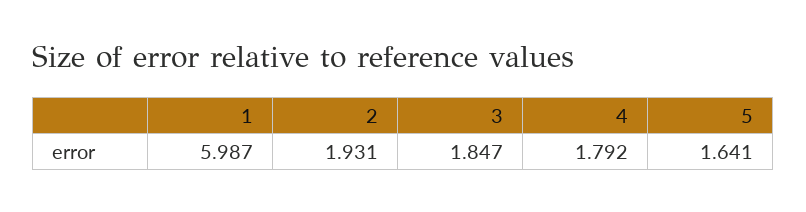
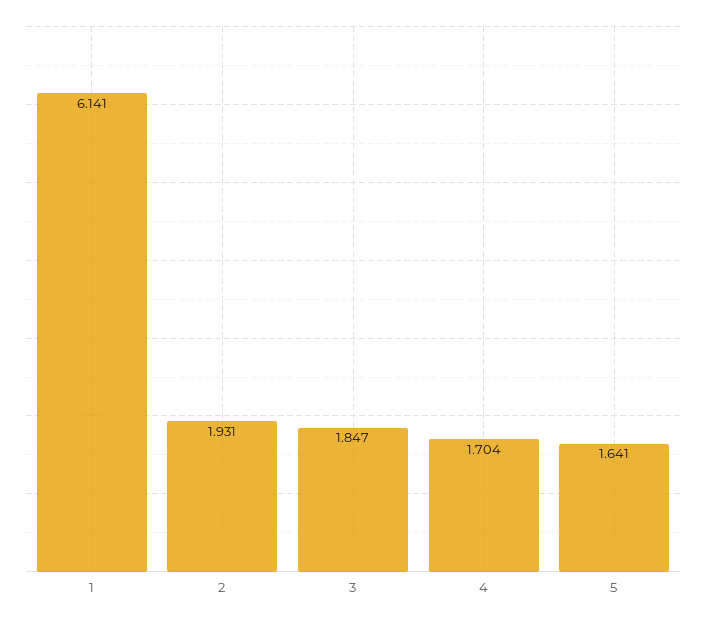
  {
-   "1": 5.987,
+   "1": 6.141,
    "2": 1.931,
    "3": 1.847,
-   "4": 1.792,
+   "4": 1.704,
    "5": 1.641
  }

